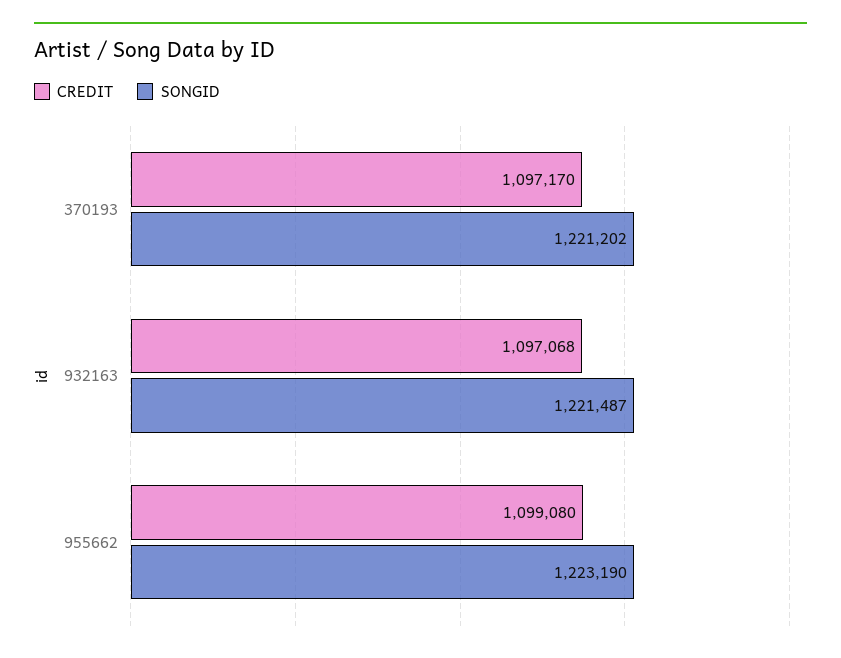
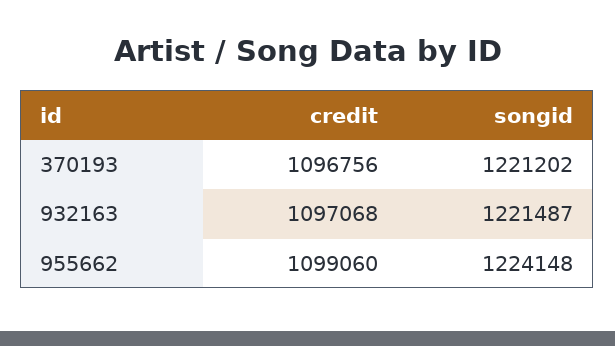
  {
    "CREDIT": {
-     "370193": 1097170,
+     "370193": 1096756,
      "932163": 1097068,
-     "955662": 1099080
+     "955662": 1099060
    },
    "SONGID": {
      "370193": 1221202,
      "932163": 1221487,
-     "955662": 1223190
+     "955662": 1224148
    }
  }

